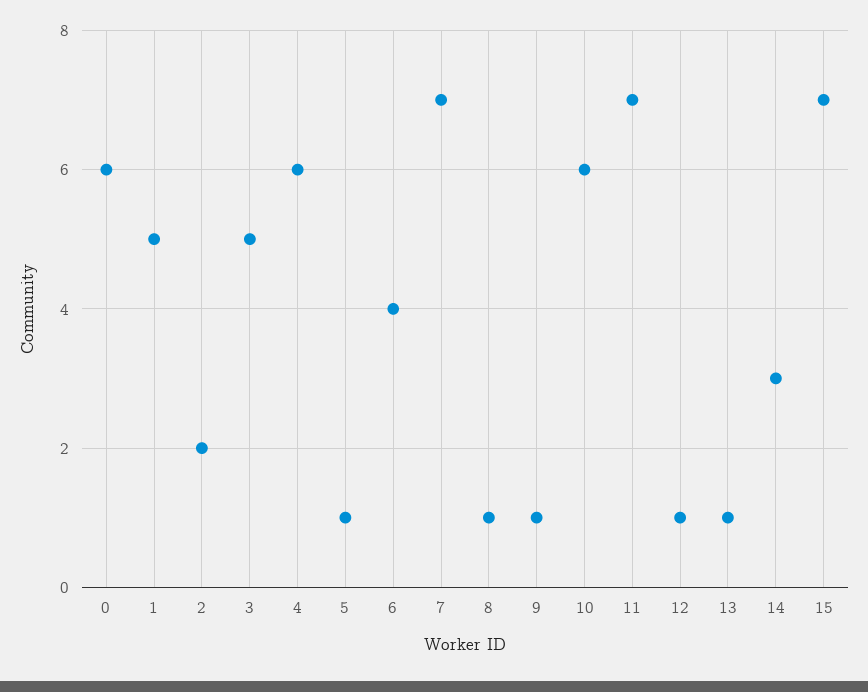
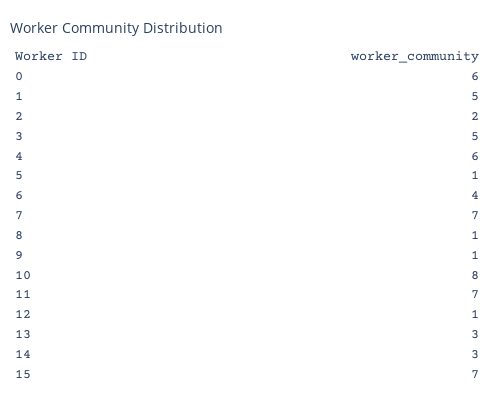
  {
    "0": 6,
    "1": 5,
    "2": 2,
    "3": 5,
    "4": 6,
    "5": 1,
    "6": 4,
    "7": 7,
    "8": 1,
    "9": 1,
-   "10": 6,
+   "10": 8,
    "11": 7,
    "12": 1,
-   "13": 1,
+   "13": 3,
    "14": 3,
    "15": 7
  }

